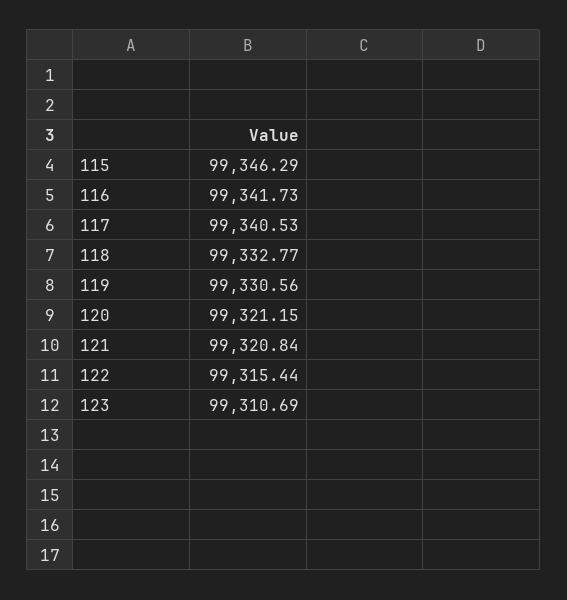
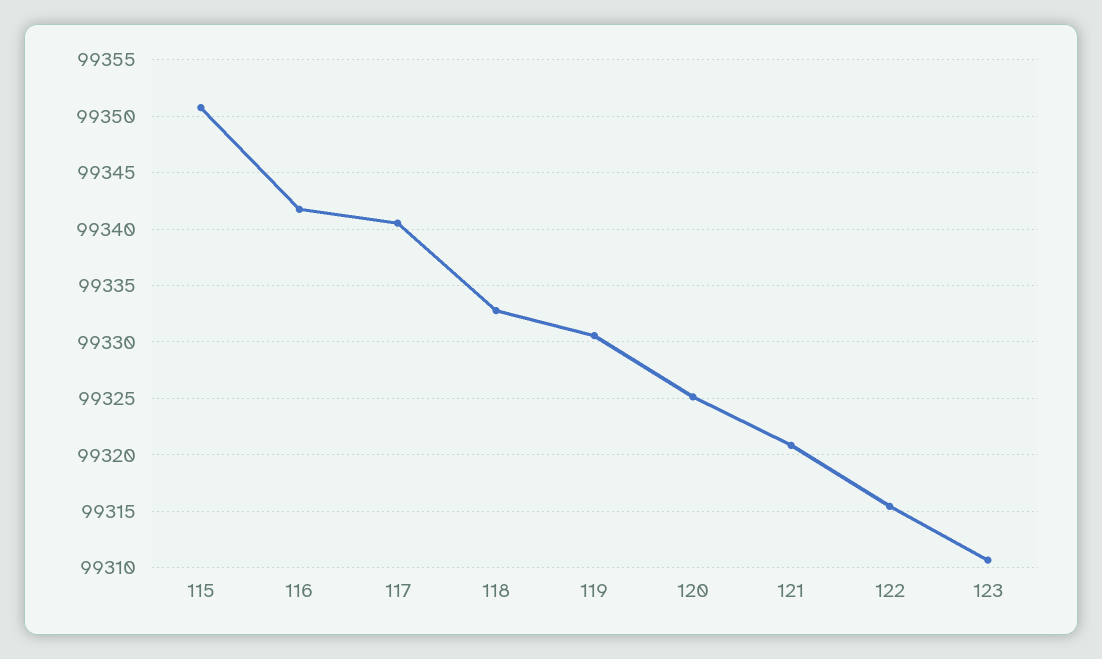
  {
-   "115": 99346.29,
+   "115": 99351,
    "116": 99341.73,
    "117": 99340.53,
    "118": 99332.77,
    "119": 99330.56,
-   "120": 99321.15,
+   "120": 99325,
    "121": 99320.84,
    "122": 99315.44,
    "123": 99310.69
  }

